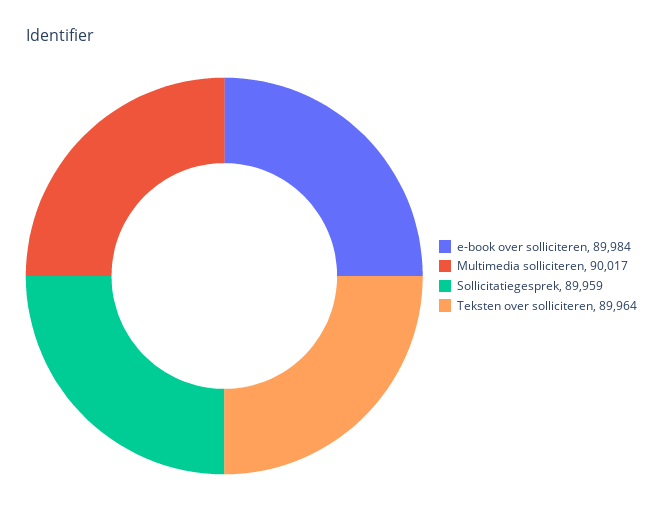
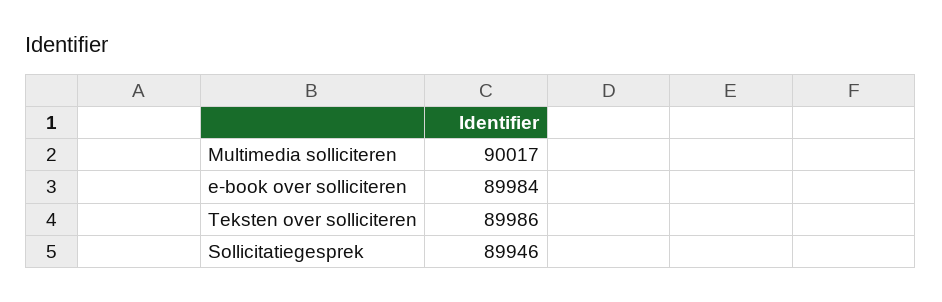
  {
    "e-book over solliciteren": 89984,
    "Multimedia solliciteren": 90017,
-   "Sollicitatiegesprek": 89959,
+   "Sollicitatiegesprek": 89946,
-   "Teksten over solliciteren": 89964
+   "Teksten over solliciteren": 89986
  }

